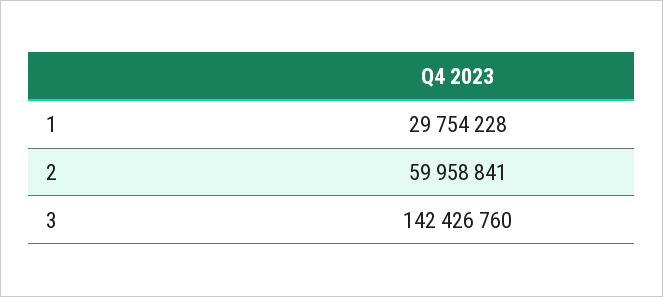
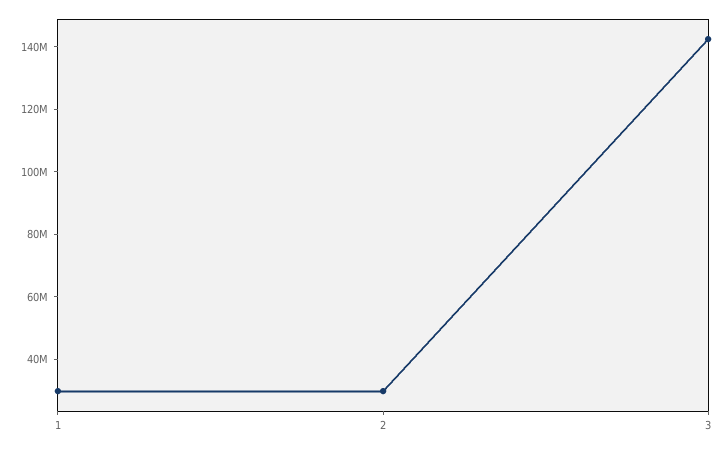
  {
    "1": 29754228,
-   "2": 59958841,
+   "2": 30000000,
    "3": 142426760
  }

